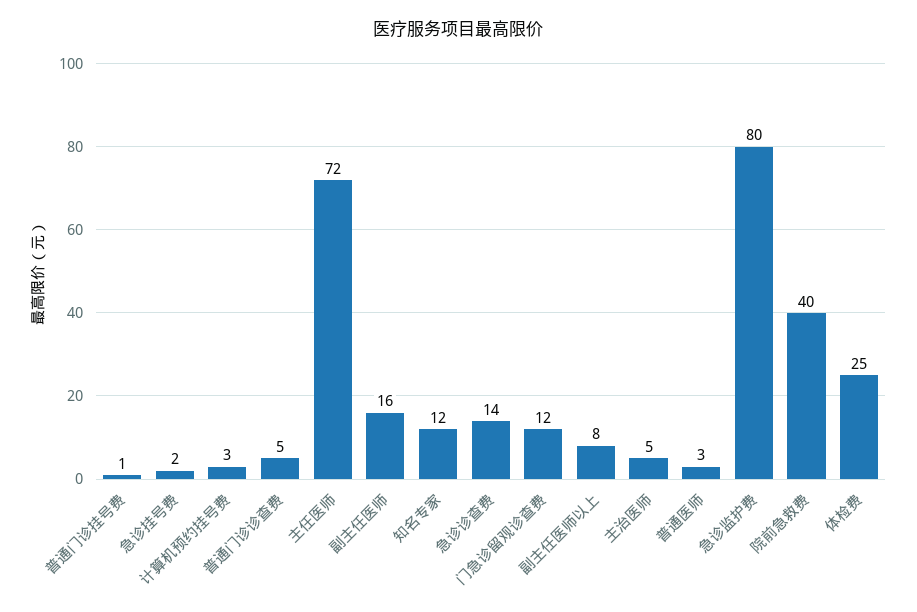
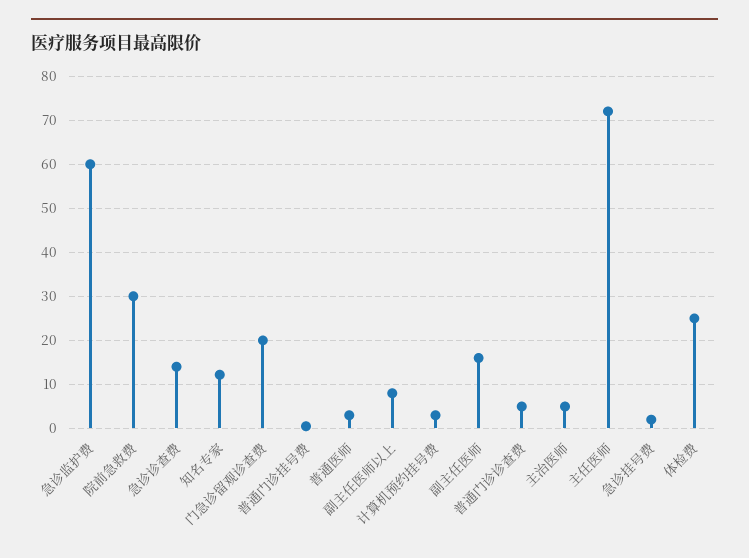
  {
    "普通门诊挂号费": 1,
    "急诊挂号费": 2,
    "计算机预约挂号费": 3,
    "普通门诊诊查费": 5,
    "主任医师": 72,
    "副主任医师": 16,
    "知名专家": 12,
    "急诊诊查费": 14,
-   "门急诊留观诊查费": 12,
+   "门急诊留观诊查费": 20,
    "副主任医师以上": 8,
    "主治医师": 5,
    "普通医师": 3,
-   "急诊监护费": 80,
+   "急诊监护费": 60,
-   "院前急救费": 40,
+   "院前急救费": 30,
    "体检费": 25
  }

